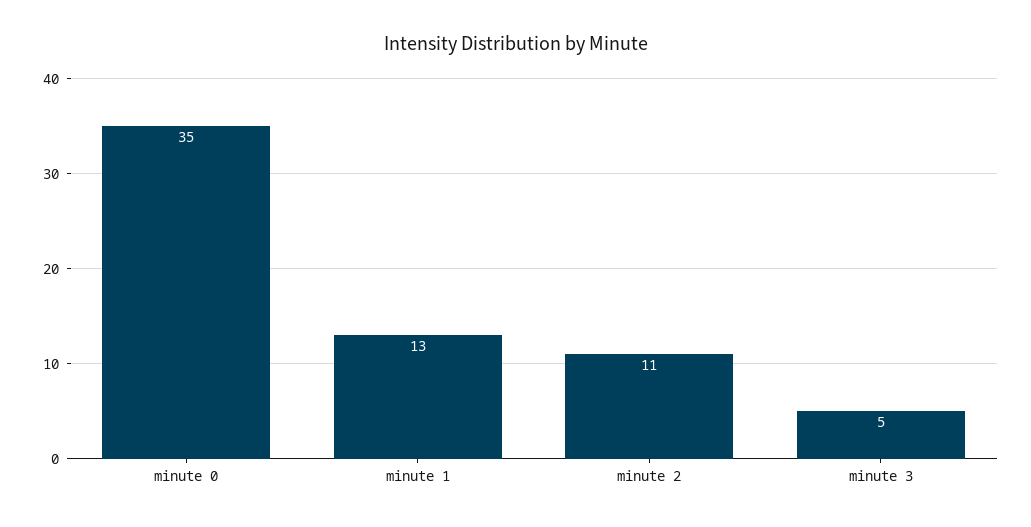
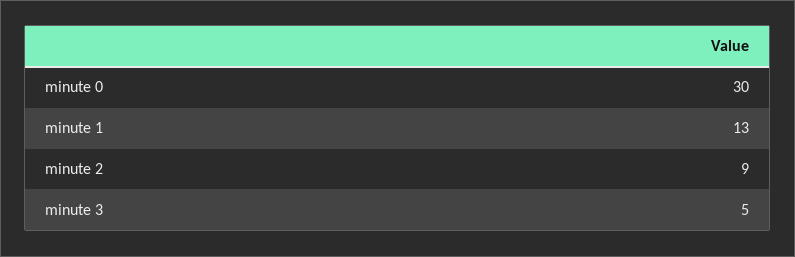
  {
-   "minute 0": 35,
+   "minute 0": 30,
    "minute 1": 13,
-   "minute 2": 11,
+   "minute 2": 9,
    "minute 3": 5
  }

